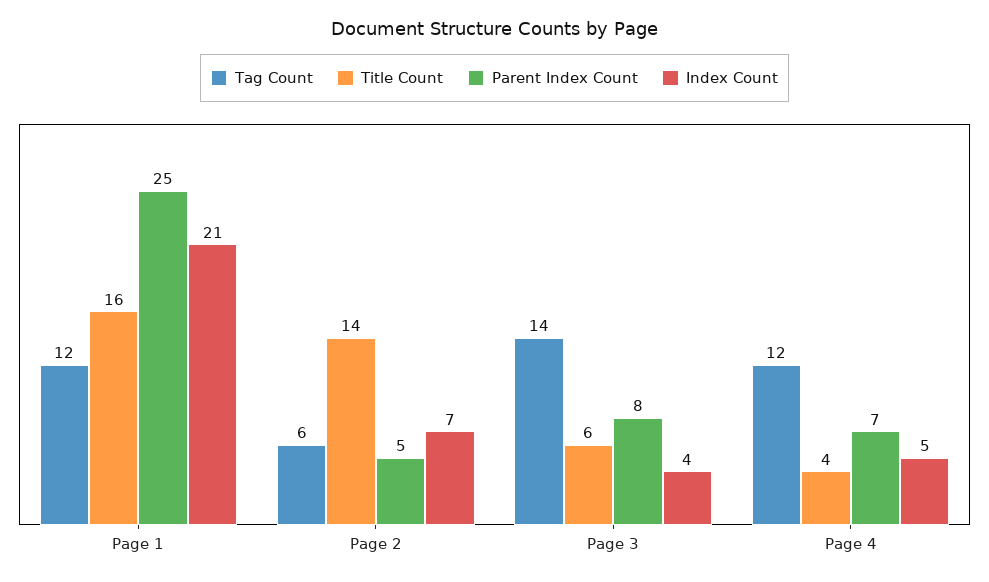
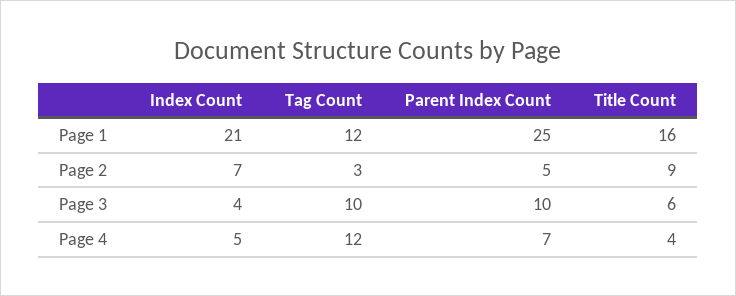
  {
    "Tag Count": {
      "Page 1": 12,
-     "Page 2": 6,
+     "Page 2": 3,
-     "Page 3": 14,
+     "Page 3": 10,
      "Page 4": 12
    },
    "Title Count": {
      "Page 1": 16,
-     "Page 2": 14,
+     "Page 2": 9,
      "Page 3": 6,
      "Page 4": 4
    },
    "Parent Index Count": {
      "Page 1": 25,
      "Page 2": 5,
-     "Page 3": 8,
+     "Page 3": 10,
      "Page 4": 7
    },
    "Index Count": {
      "Page 1": 21,
      "Page 2": 7,
      "Page 3": 4,
      "Page 4": 5
    }
  }

